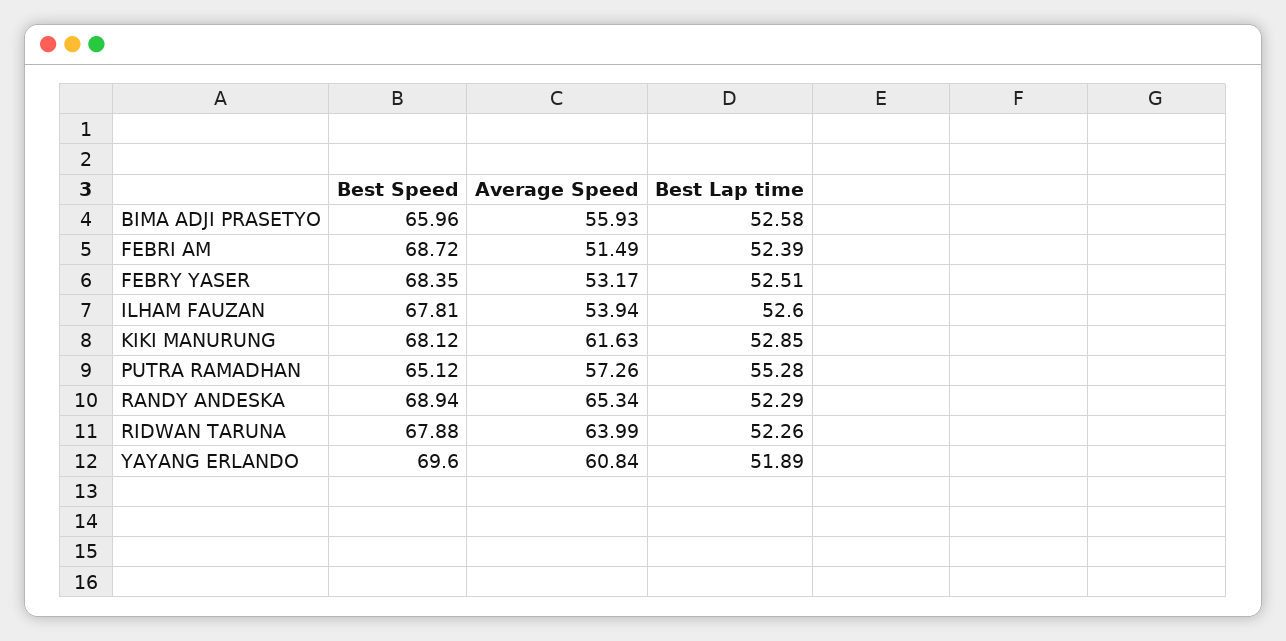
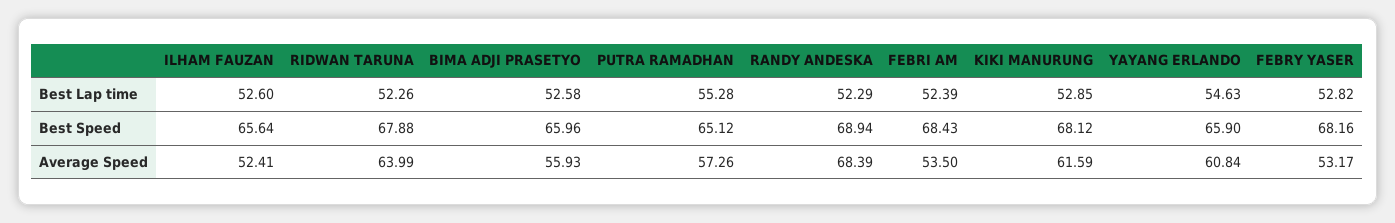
  {
    "Best Speed": {
      "BIMA ADJI PRASETYO": 65.96,
-     "FEBRI AM": 68.72,
+     "FEBRI AM": 68.43,
-     "FEBRY YASER": 68.35,
+     "FEBRY YASER": 68.16,
-     "ILHAM FAUZAN": 67.81,
+     "ILHAM FAUZAN": 65.64,
      "KIKI MANURUNG": 68.12,
      "PUTRA RAMADHAN": 65.12,
      "RANDY ANDESKA": 68.94,
      "RIDWAN TARUNA": 67.88,
-     "YAYANG ERLANDO": 69.6
+     "YAYANG ERLANDO": 65.9
    },
    "Average Speed": {
      "BIMA ADJI PRASETYO": 55.93,
-     "FEBRI AM": 51.49,
+     "FEBRI AM": 53.5,
      "FEBRY YASER": 53.17,
-     "ILHAM FAUZAN": 53.94,
+     "ILHAM FAUZAN": 52.41,
-     "KIKI MANURUNG": 61.63,
+     "KIKI MANURUNG": 61.59,
      "PUTRA RAMADHAN": 57.26,
-     "RANDY ANDESKA": 65.34,
+     "RANDY ANDESKA": 68.39,
      "RIDWAN TARUNA": 63.99,
      "YAYANG ERLANDO": 60.84
    },
    "Best Lap time": {
      "BIMA ADJI PRASETYO": 52.58,
      "FEBRI AM": 52.39,
-     "FEBRY YASER": 52.51,
+     "FEBRY YASER": 52.82,
      "ILHAM FAUZAN": 52.6,
      "KIKI MANURUNG": 52.85,
      "PUTRA RAMADHAN": 55.28,
      "RANDY ANDESKA": 52.29,
      "RIDWAN TARUNA": 52.26,
-     "YAYANG ERLANDO": 51.89
+     "YAYANG ERLANDO": 54.63
    }
  }

